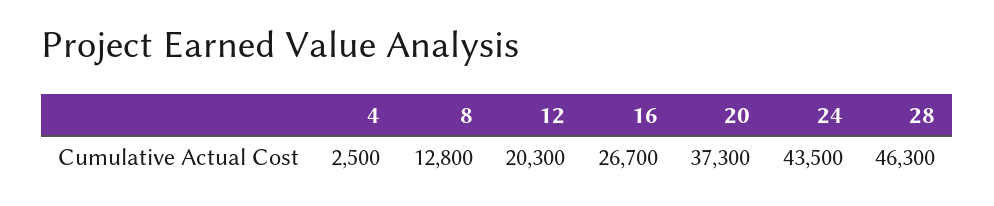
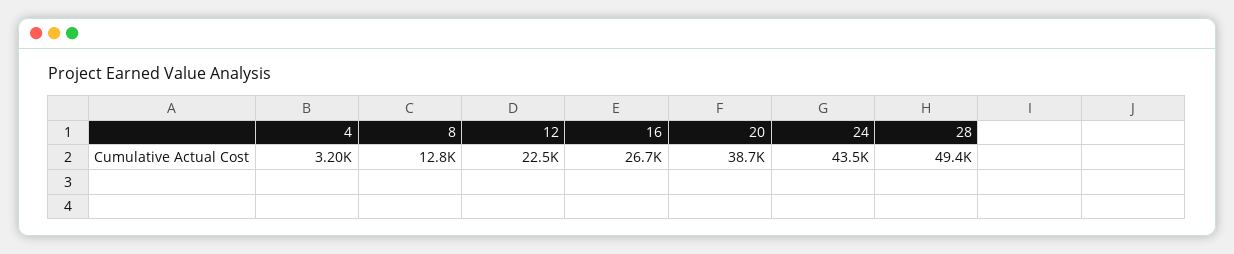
  {
-   "4": 2500,
+   "4": 3200,
    "8": 12800,
-   "12": 20300,
+   "12": 22500,
    "16": 26700,
-   "20": 37300,
+   "20": 38700,
    "24": 43500,
-   "28": 46300
+   "28": 49400
  }

